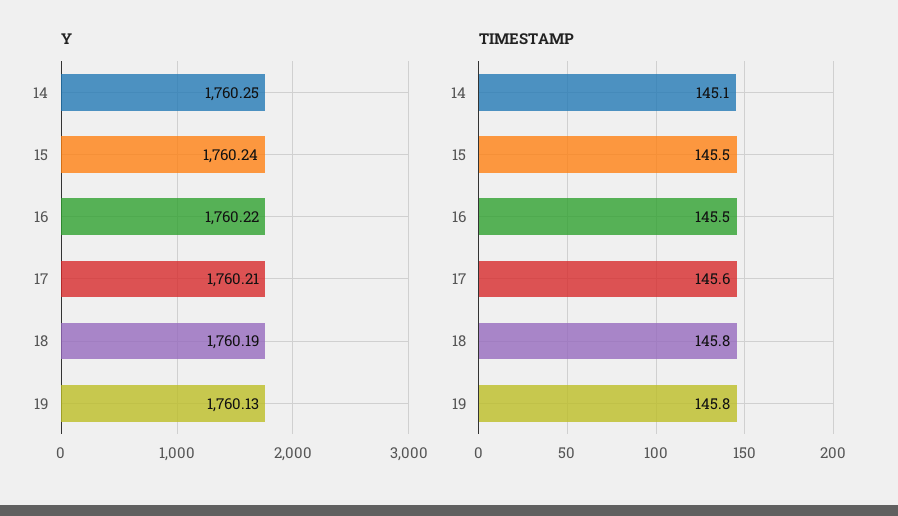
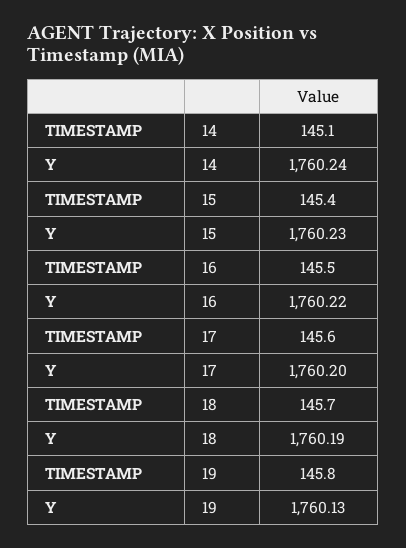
  {
    "Y": {
-     "14": 1760.25,
+     "14": 1760.24,
-     "15": 1760.24,
+     "15": 1760.23,
      "16": 1760.22,
-     "17": 1760.21,
+     "17": 1760.2,
      "18": 1760.19,
      "19": 1760.13
    },
    "TIMESTAMP": {
      "14": 145.1,
-     "15": 145.5,
+     "15": 145.4,
      "16": 145.5,
      "17": 145.6,
-     "18": 145.8,
+     "18": 145.7,
      "19": 145.8
    }
  }

